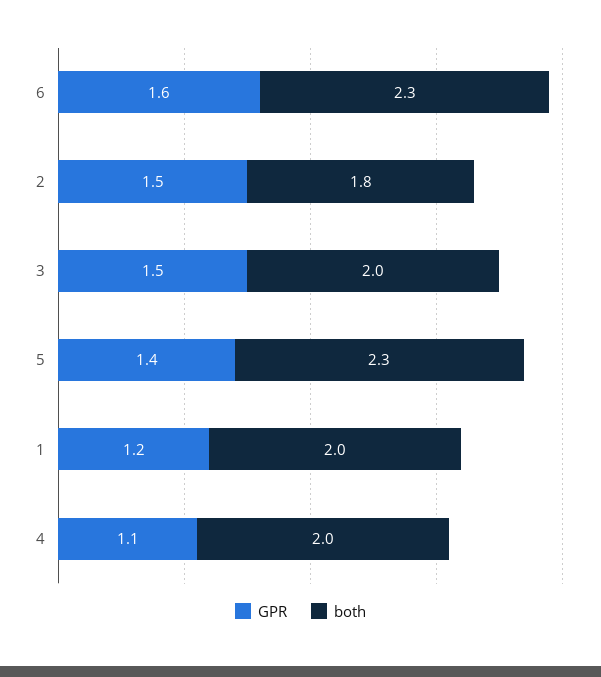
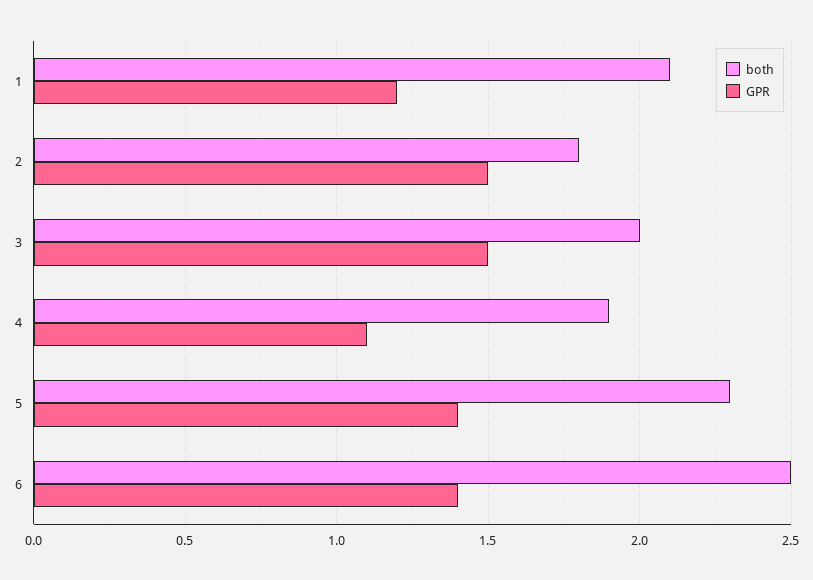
  {
    "GPR": {
-     "6": 1.6,
+     "6": 1.4,
      "2": 1.5,
      "3": 1.5,
      "5": 1.4,
      "1": 1.2,
      "4": 1.1
    },
    "both": {
-     "6": 2.3,
+     "6": 2.5,
      "2": 1.8,
      "3": 2,
      "5": 2.3,
-     "1": 2,
+     "1": 2.1,
-     "4": 2
+     "4": 1.9
    }
  }

